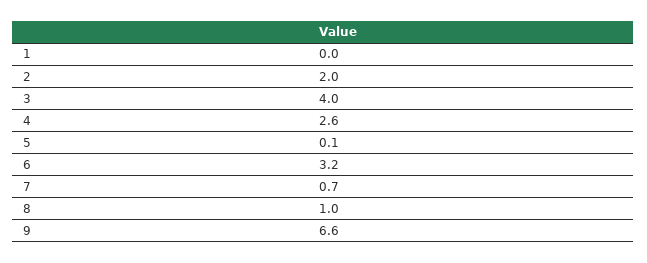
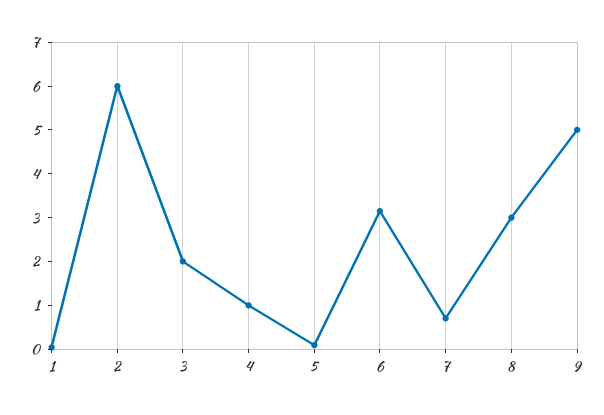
  {
    "1": 0,
-   "2": 2,
+   "2": 6,
-   "3": 4,
+   "3": 2,
-   "4": 2.6,
+   "4": 1,
    "5": 0.1,
    "6": 3.2,
    "7": 0.7,
-   "8": 1,
+   "8": 3,
-   "9": 6.6
+   "9": 5
  }

